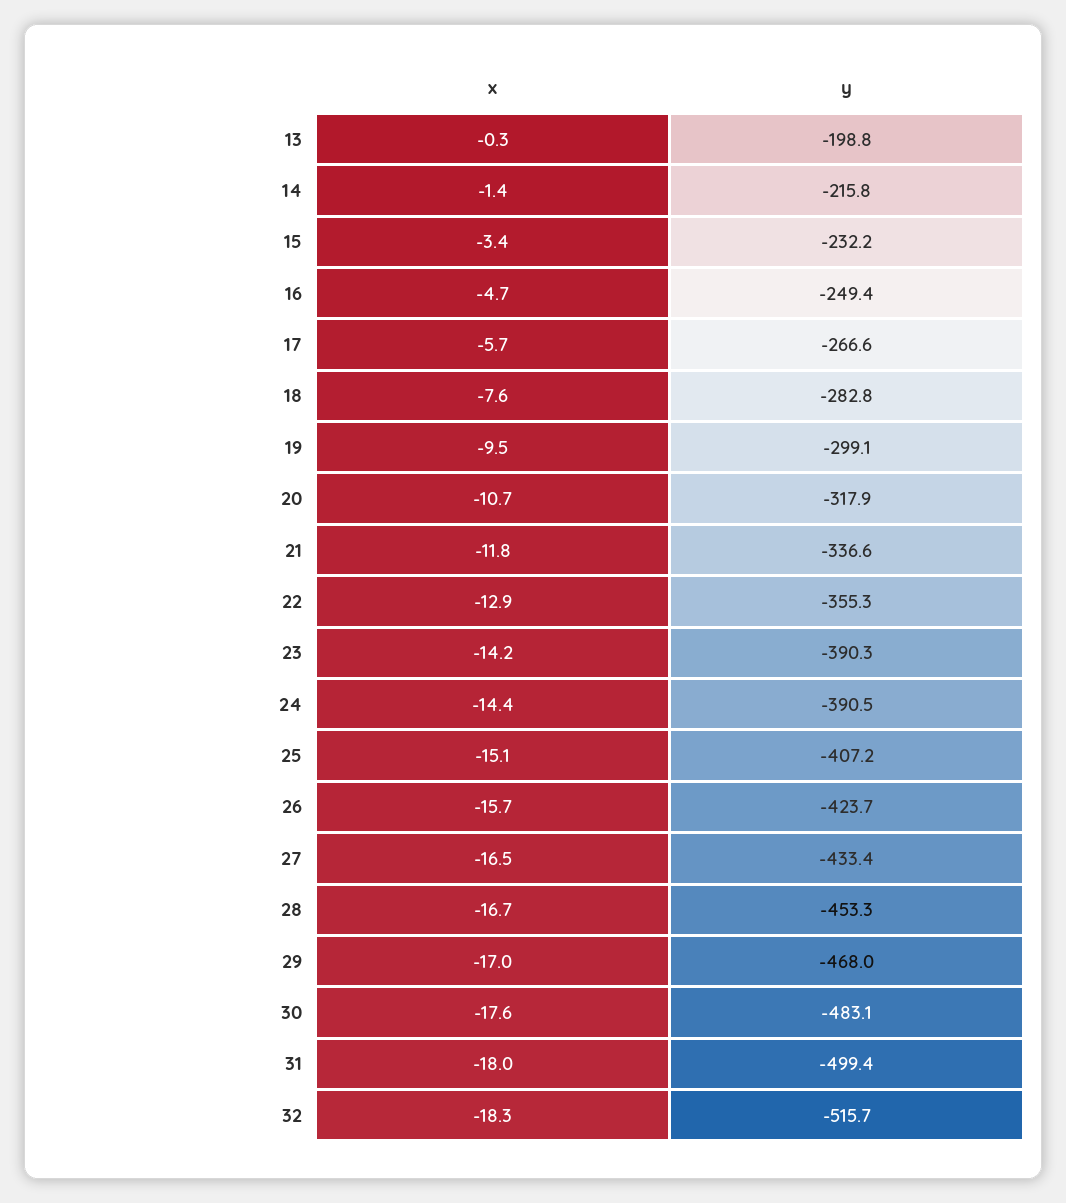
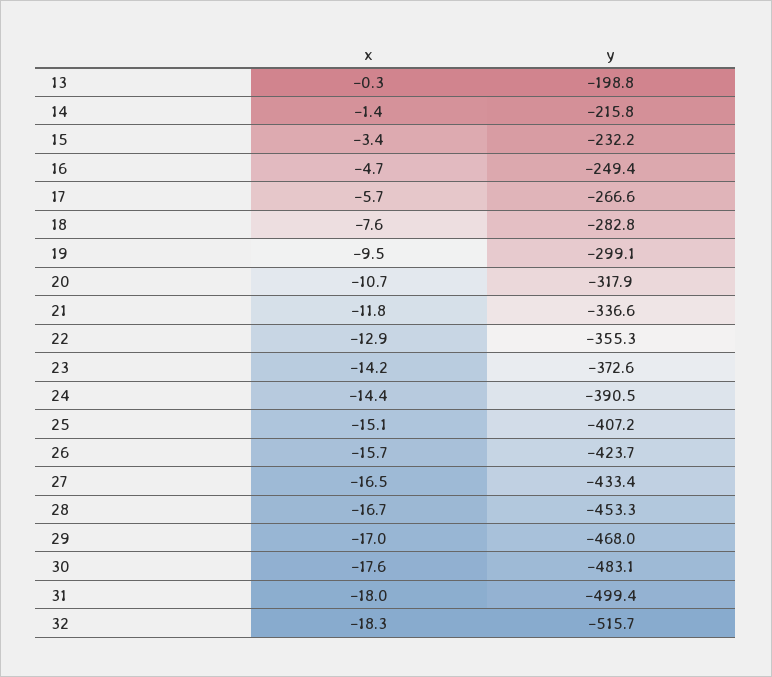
  {
    "x": {
      "13": -0.3,
      "14": -1.4,
      "15": -3.4,
      "16": -4.7,
      "17": -5.7,
      "18": -7.6,
      "19": -9.5,
      "20": -10.7,
      "21": -11.8,
      "22": -12.9,
      "23": -14.2,
      "24": -14.4,
      "25": -15.1,
      "26": -15.7,
      "27": -16.5,
      "28": -16.7,
      "29": -17,
      "30": -17.6,
      "31": -18,
      "32": -18.3
    },
    "y": {
      "13": -198.8,
      "14": -215.8,
      "15": -232.2,
      "16": -249.4,
      "17": -266.6,
      "18": -282.8,
      "19": -299.1,
      "20": -317.9,
      "21": -336.6,
      "22": -355.3,
-     "23": -390.3,
+     "23": -372.6,
      "24": -390.5,
      "25": -407.2,
      "26": -423.7,
      "27": -433.4,
      "28": -453.3,
      "29": -468,
      "30": -483.1,
      "31": -499.4,
      "32": -515.7
    }
  }

